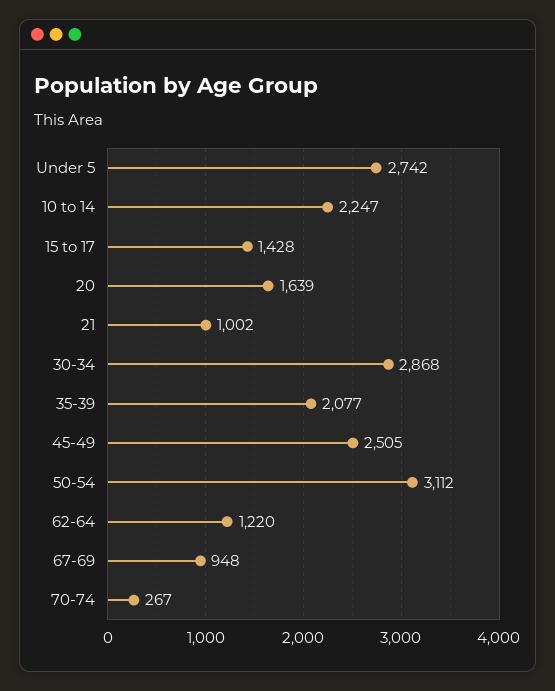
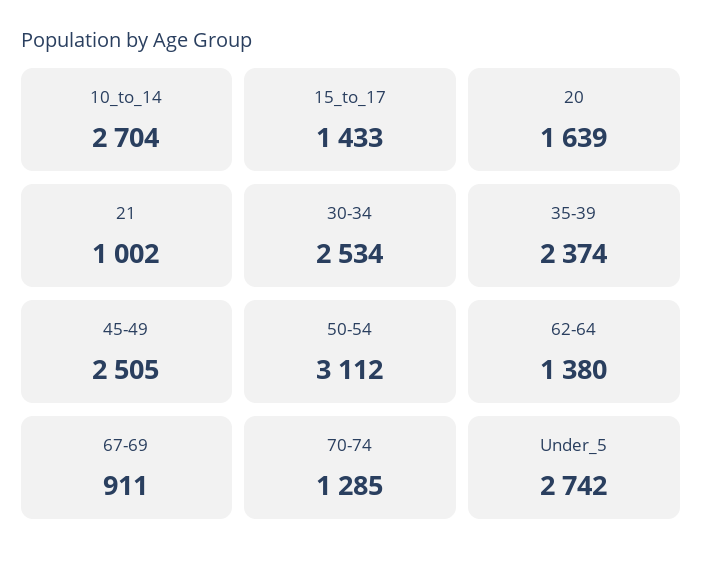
  {
    "Under 5": 2742,
-   "10 to 14": 2247,
+   "10 to 14": 2704,
-   "15 to 17": 1428,
+   "15 to 17": 1433,
    "20": 1639,
    "21": 1002,
-   "30-34": 2868,
+   "30-34": 2534,
-   "35-39": 2077,
+   "35-39": 2374,
    "45-49": 2505,
    "50-54": 3112,
-   "62-64": 1220,
+   "62-64": 1380,
-   "67-69": 948,
+   "67-69": 911,
-   "70-74": 267
+   "70-74": 1285
  }

